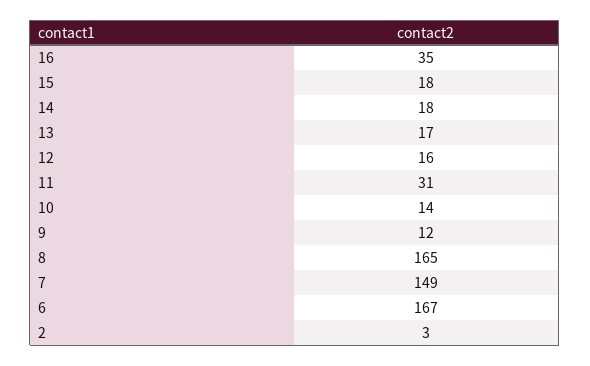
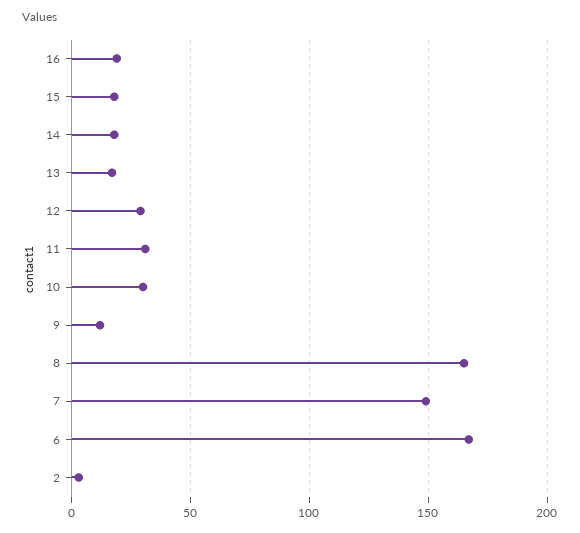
  {
-   "16": 35,
+   "16": 20,
    "15": 18,
    "14": 18,
    "13": 17,
-   "12": 16,
+   "12": 30,
    "11": 31,
-   "10": 14,
+   "10": 30,
    "9": 12,
    "8": 165,
    "7": 149,
    "6": 167,
    "2": 3
  }

